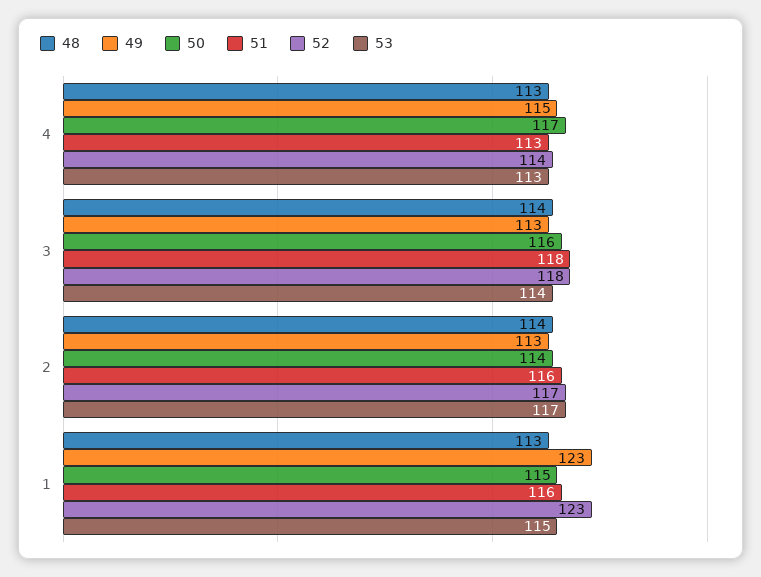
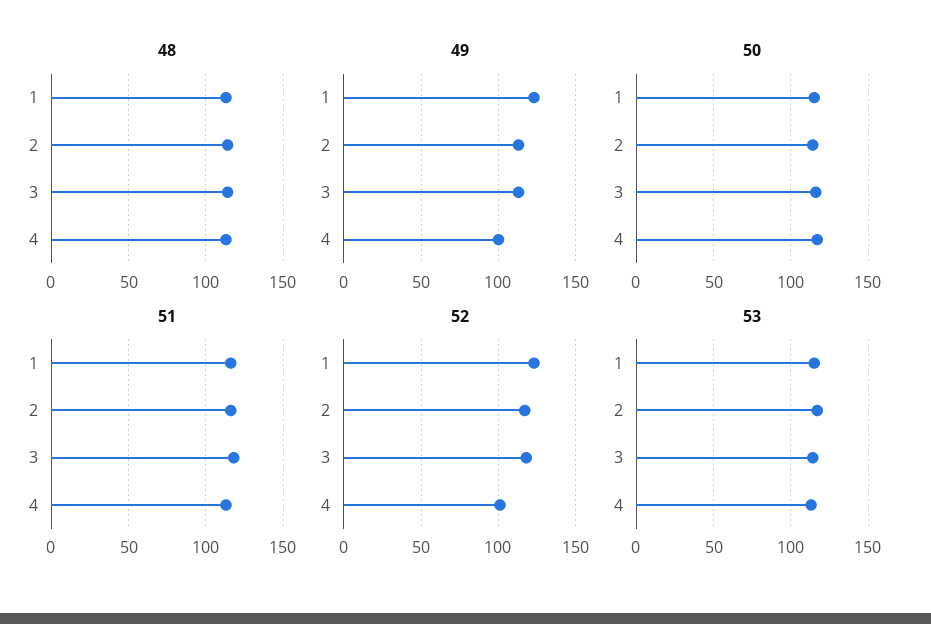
  {
    "48": {
      "4": 113,
      "3": 114,
      "2": 114,
      "1": 113
    },
    "49": {
-     "4": 115,
+     "4": 100,
      "3": 113,
      "2": 113,
      "1": 123
    },
    "50": {
      "4": 117,
      "3": 116,
      "2": 114,
      "1": 115
    },
    "51": {
      "4": 113,
      "3": 118,
      "2": 116,
      "1": 116
    },
    "52": {
-     "4": 114,
+     "4": 100,
      "3": 118,
      "2": 117,
      "1": 123
    },
    "53": {
      "4": 113,
      "3": 114,
      "2": 117,
      "1": 115
    }
  }

